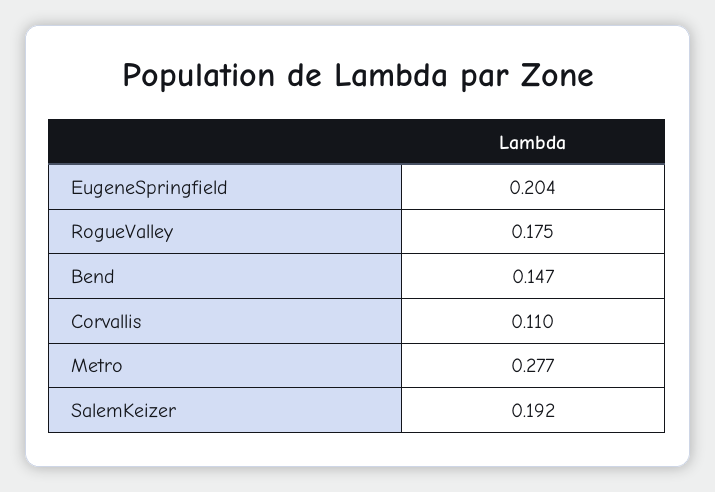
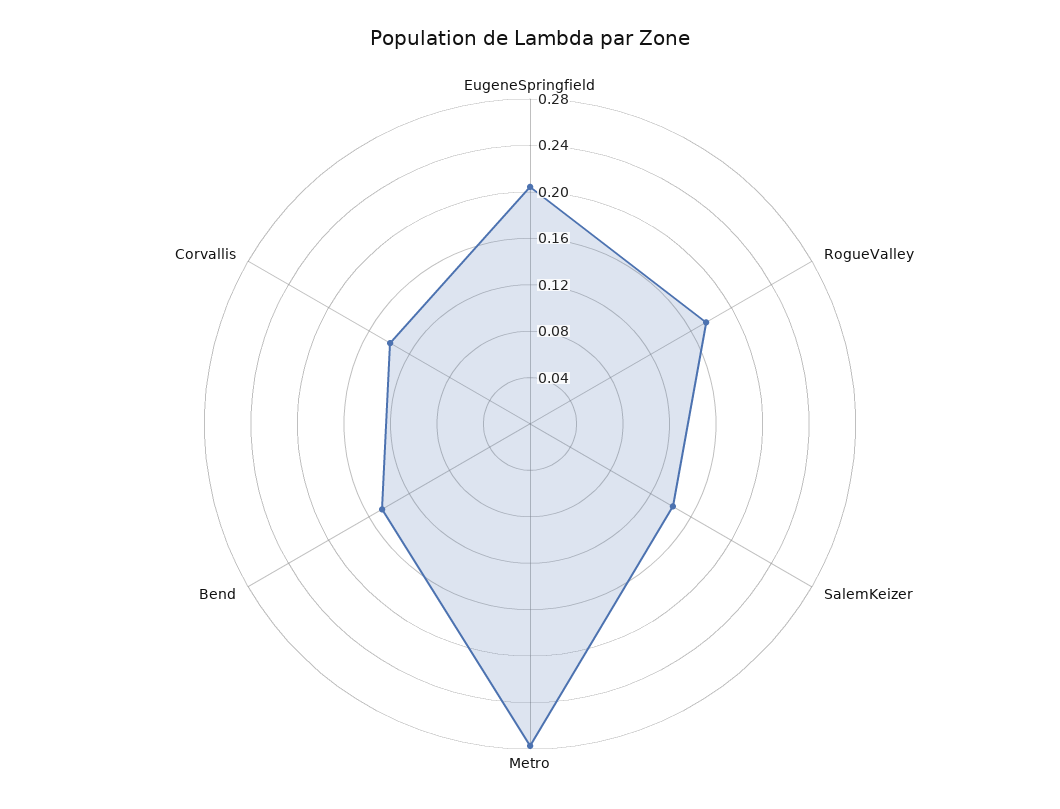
  {
    "EugeneSpringfield": 0.204,
    "RogueValley": 0.175,
    "Bend": 0.147,
-   "Corvallis": 0.11,
+   "Corvallis": 0.14,
    "Metro": 0.277,
-   "SalemKeizer": 0.192
+   "SalemKeizer": 0.14
  }

